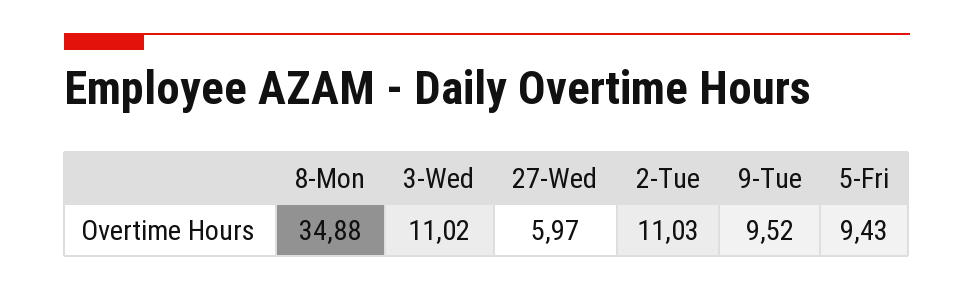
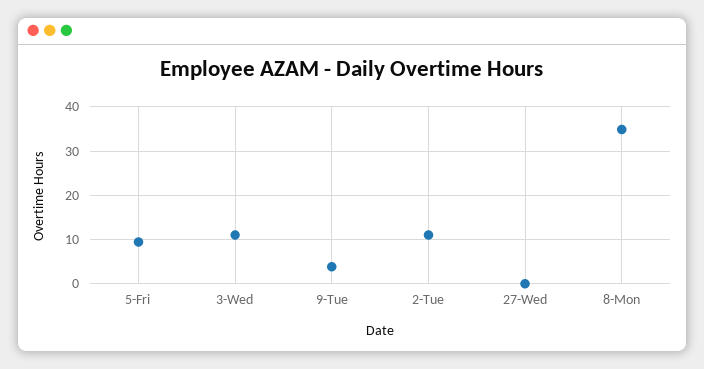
  {
    "8-Mon": 34.88,
    "3-Wed": 11.02,
-   "27-Wed": 5.97,
+   "27-Wed": 0,
    "2-Tue": 11.03,
-   "9-Tue": 9.52,
+   "9-Tue": 4,
    "5-Fri": 9.43
  }

